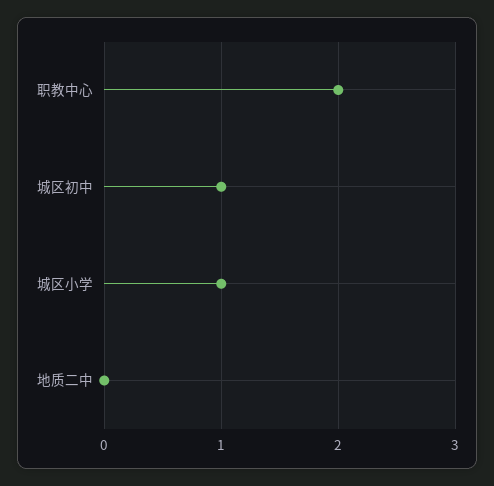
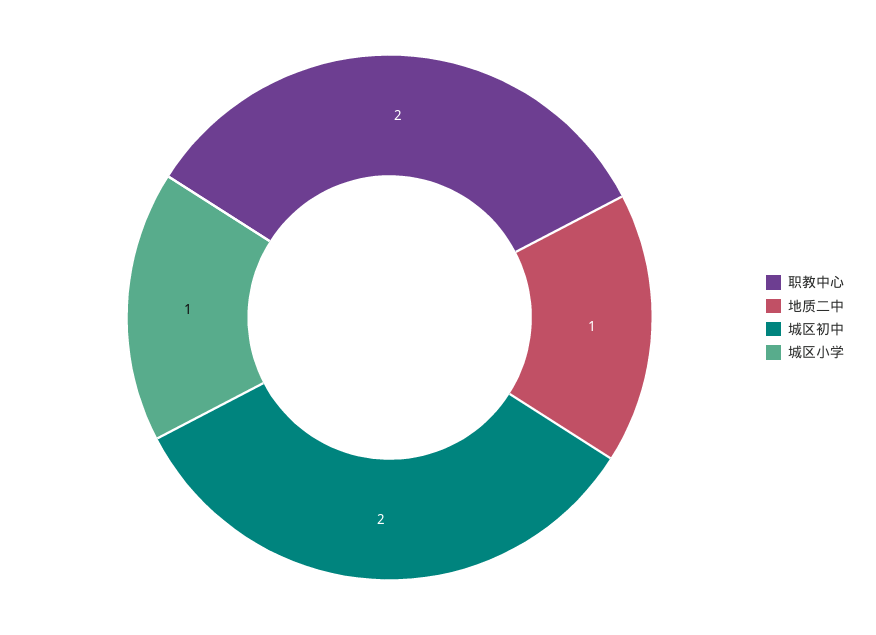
  {
    "职教中心": 2,
-   "城区初中": 1,
+   "城区初中": 2,
    "城区小学": 1,
-   "地质二中": 0
+   "地质二中": 1
  }

